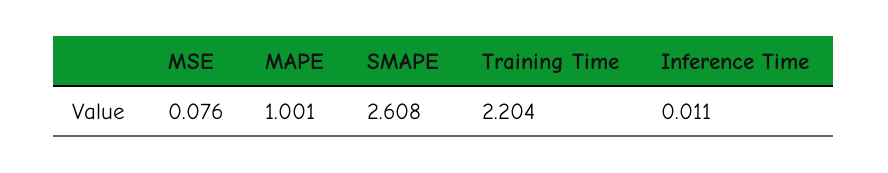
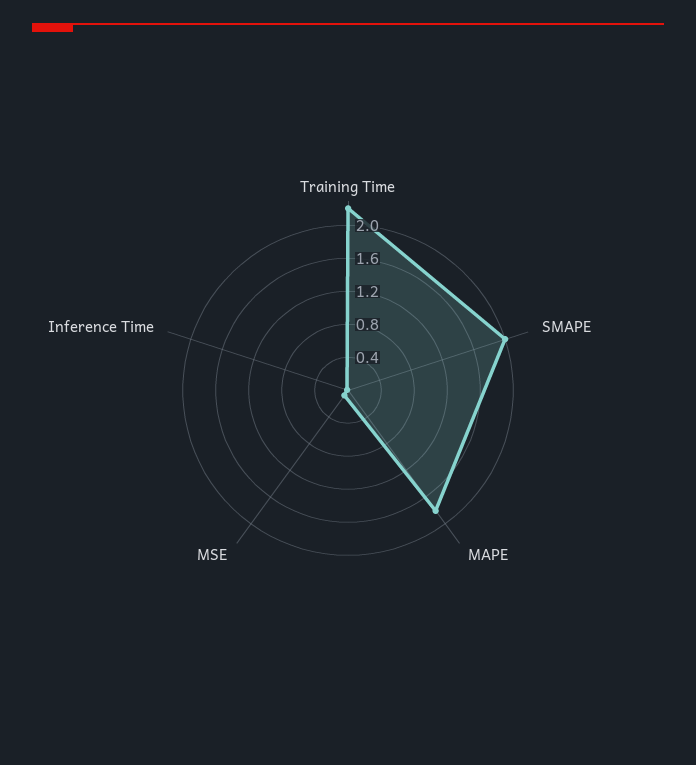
  {
    "MSE": 0.076,
-   "MAPE": 1.001,
+   "MAPE": 1.8,
-   "SMAPE": 2.608,
+   "SMAPE": 2,
    "Training Time": 2.204,
    "Inference Time": 0.011
  }

